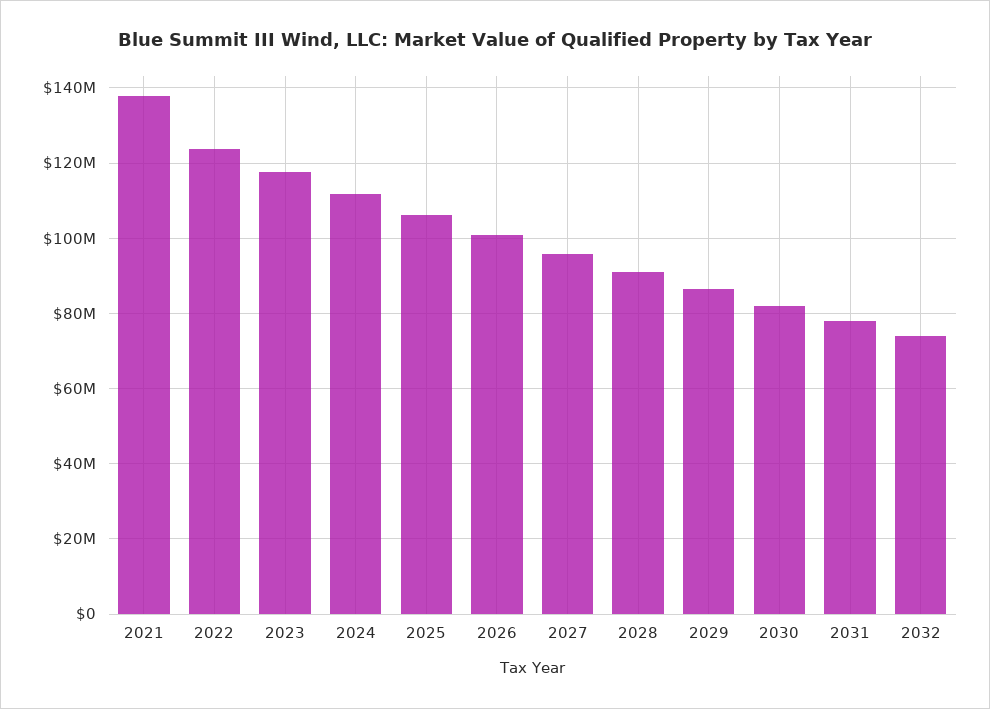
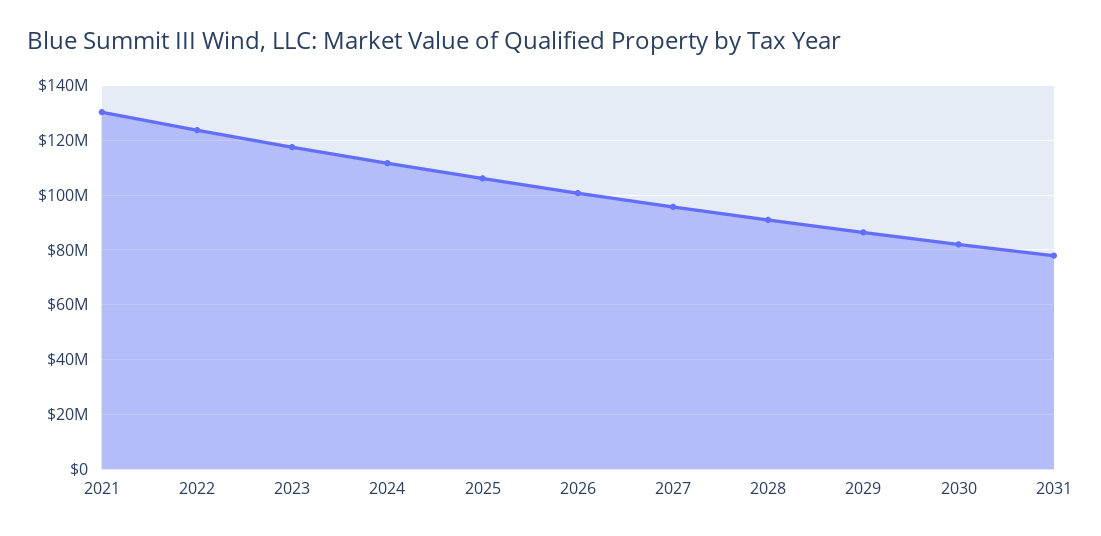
  {
-   "2021": 138000000,
+   "2021": 130000000,
    "2022": 124000000,
    "2023": 118000000,
    "2024": 112000000,
    "2025": 106000000,
    "2026": 100000000,
    "2027": 96000000,
    "2028": 90000000,
    "2029": 86000000,
    "2030": 82000000,
-   "2031": 78000000,
+   "2031": 78000000
-   "2032": 74000000
  }

